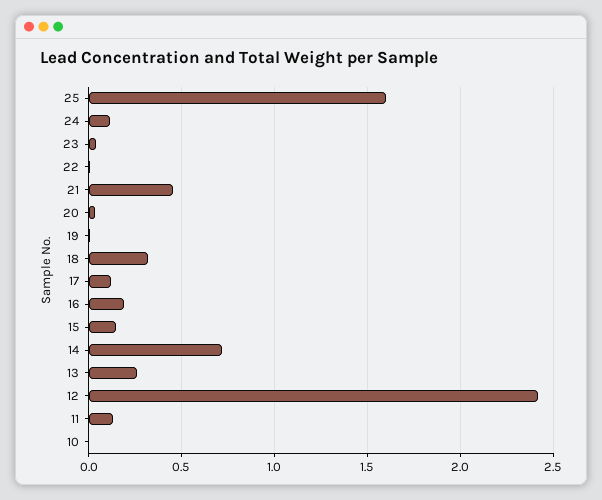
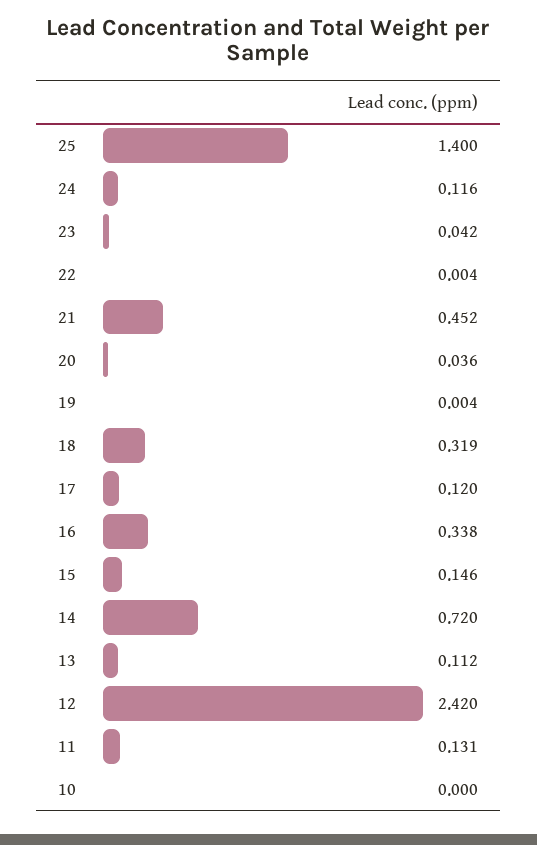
  {
-   "25": 1.6,
+   "25": 1.4,
    "24": 0.116,
    "23": 0.042,
    "22": 0.004,
    "21": 0.452,
    "20": 0.036,
    "19": 0.004,
    "18": 0.319,
    "17": 0.12,
-   "16": 0.2,
+   "16": 0.338,
    "15": 0.146,
    "14": 0.72,
-   "13": 0.25,
+   "13": 0.112,
    "12": 2.42,
    "11": 0.131,
    "10": 0
  }

